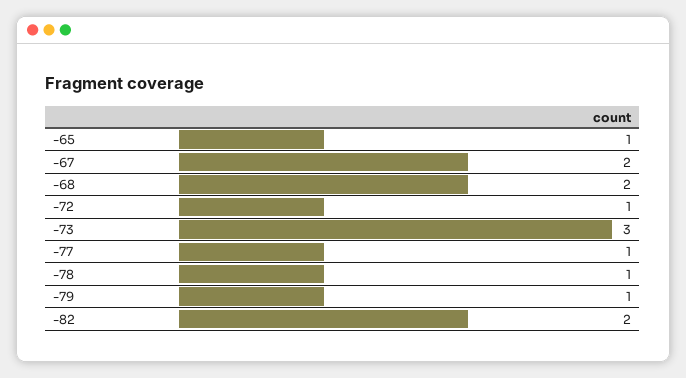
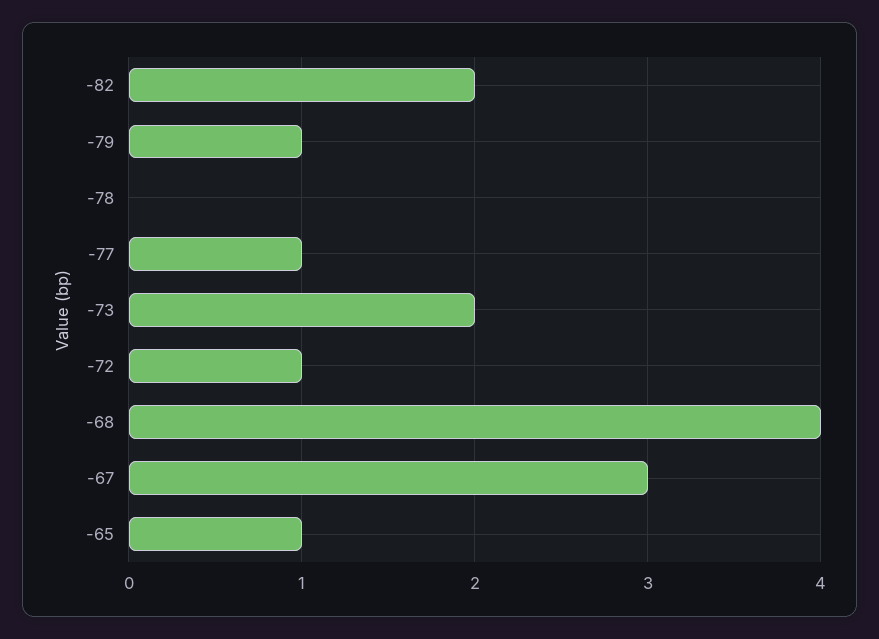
  {
    "-65": 1,
-   "-67": 2,
+   "-67": 3,
-   "-68": 2,
+   "-68": 4,
    "-72": 1,
-   "-73": 3,
+   "-73": 2,
    "-77": 1,
-   "-78": 1,
+   "-78": 0,
    "-79": 1,
    "-82": 2
  }

